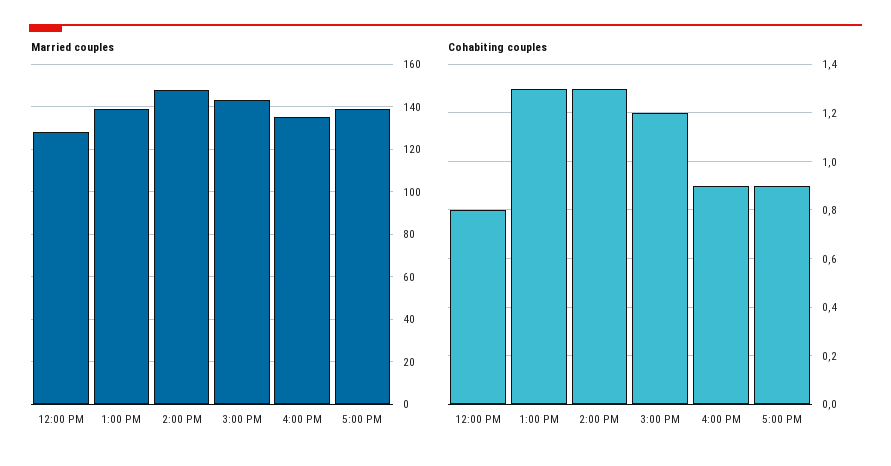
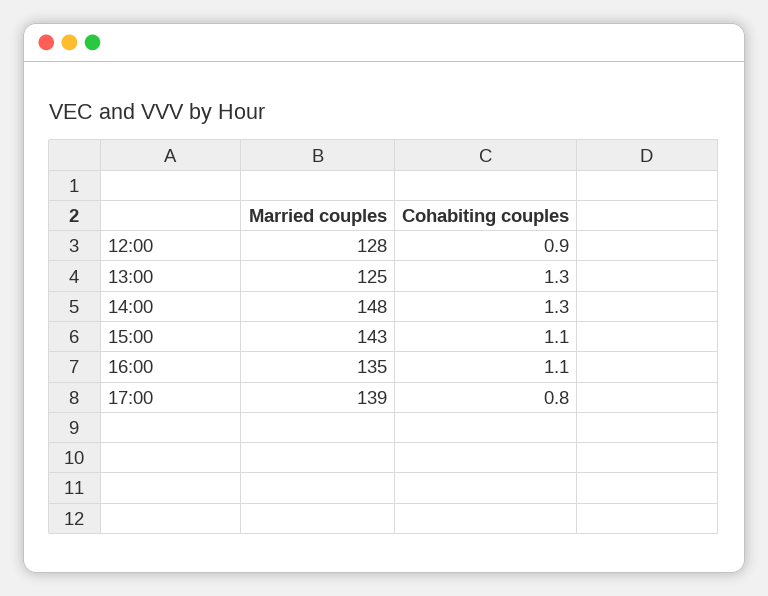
  {
    "Married couples": {
      "12:00 PM": 128,
-     "1:00 PM": 140,
+     "1:00 PM": 125,
      "2:00 PM": 148,
      "3:00 PM": 143,
      "4:00 PM": 135,
      "5:00 PM": 139
    },
    "Cohabiting couples": {
-     "12:00 PM": 0.8,
+     "12:00 PM": 0.9,
      "1:00 PM": 1.3,
      "2:00 PM": 1.3,
-     "3:00 PM": 1.2,
+     "3:00 PM": 1.1,
-     "4:00 PM": 0.9,
+     "4:00 PM": 1.1,
-     "5:00 PM": 0.9
+     "5:00 PM": 0.8
    }
  }

